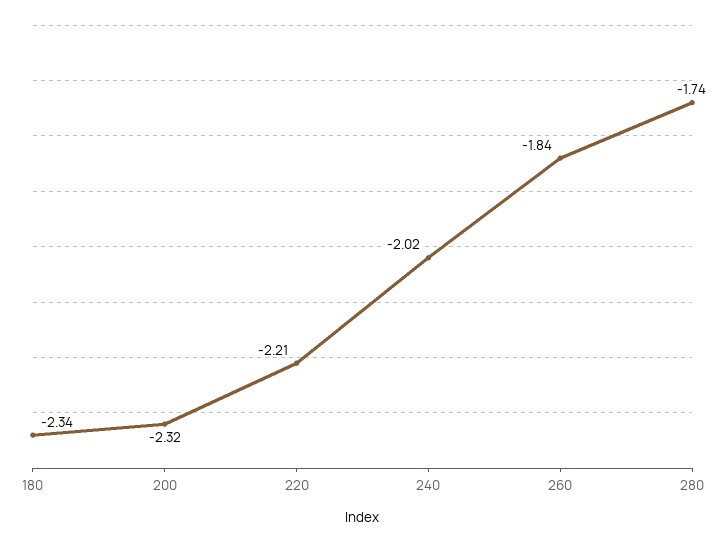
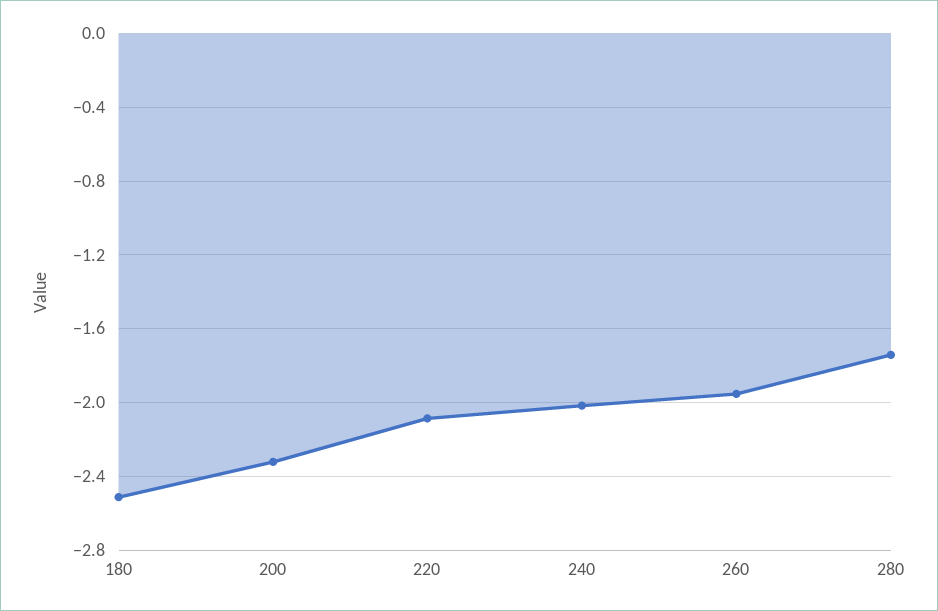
  {
-   "180": -2.34,
+   "180": -2.5,
    "200": -2.32,
-   "220": -2.21,
+   "220": -2.1,
    "240": -2.02,
-   "260": -1.84,
+   "260": -1.95,
    "280": -1.74
  }

